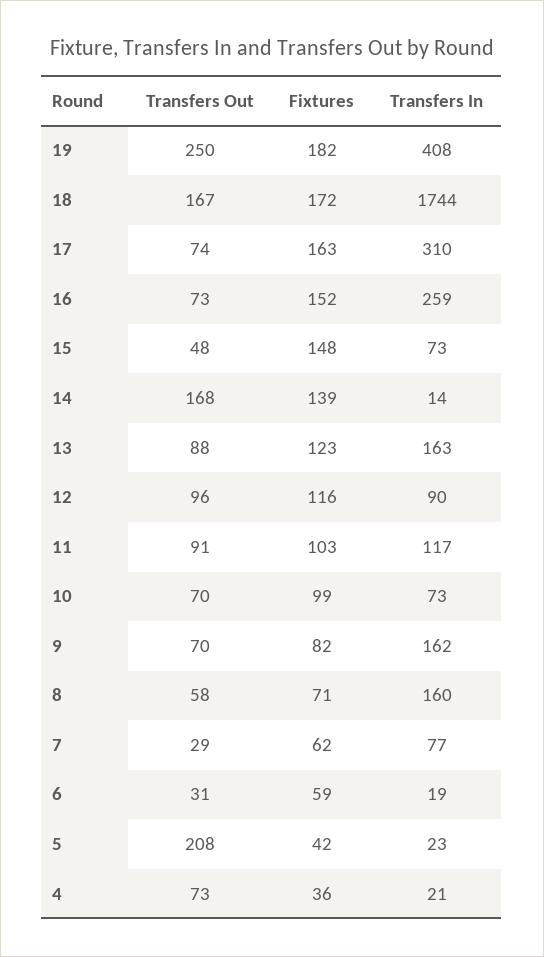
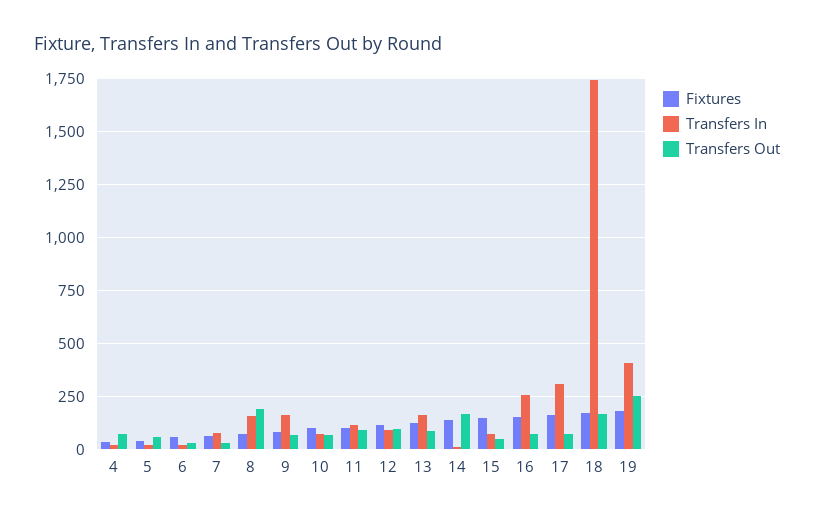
  {
    "Transfers Out": {
      "19": 250,
      "18": 167,
      "17": 74,
      "16": 73,
      "15": 48,
      "14": 168,
      "13": 88,
      "12": 96,
      "11": 91,
      "10": 70,
      "9": 70,
-     "8": 58,
+     "8": 200,
      "7": 29,
      "6": 31,
-     "5": 208,
+     "5": 50,
      "4": 73
    },
    "Fixtures": {
      "19": 182,
      "18": 172,
      "17": 163,
      "16": 152,
      "15": 148,
      "14": 139,
      "13": 123,
      "12": 116,
      "11": 103,
      "10": 99,
      "9": 82,
      "8": 71,
      "7": 62,
      "6": 59,
      "5": 42,
      "4": 36
    },
    "Transfers In": {
      "19": 408,
      "18": 1744,
      "17": 310,
      "16": 259,
      "15": 73,
      "14": 14,
      "13": 163,
      "12": 90,
      "11": 117,
      "10": 73,
      "9": 162,
      "8": 160,
      "7": 77,
      "6": 19,
      "5": 23,
      "4": 21
    }
  }

